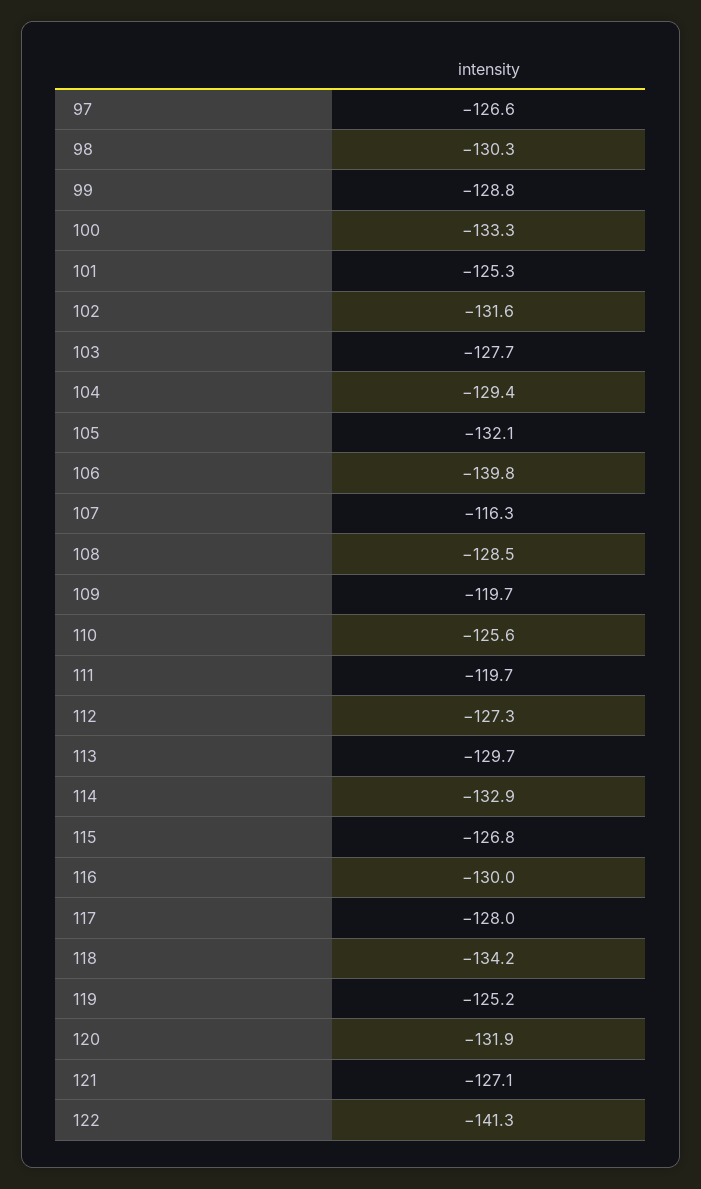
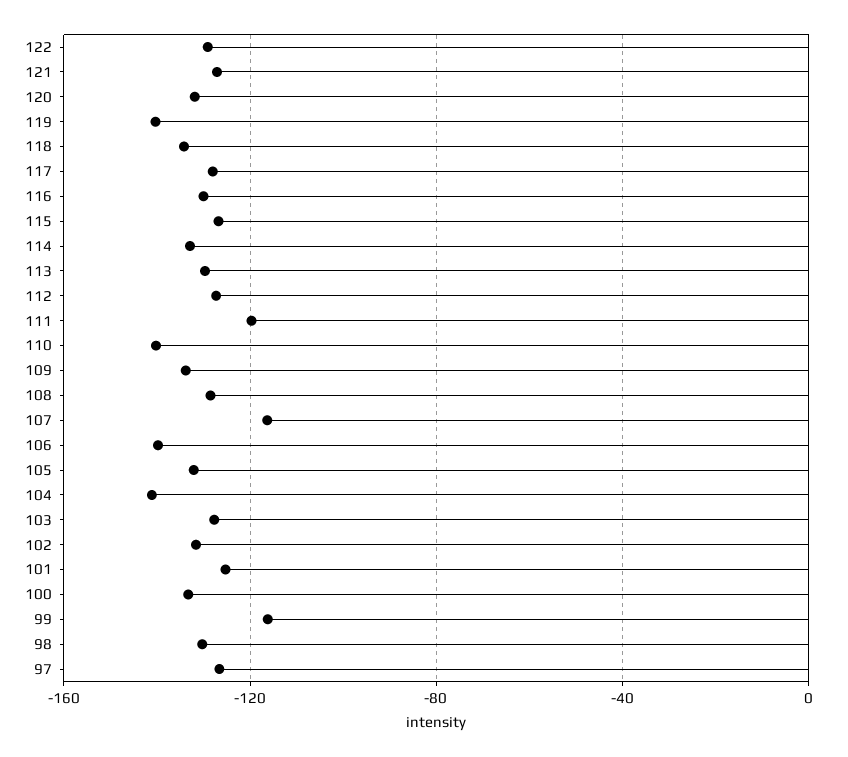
  {
    "97": -126.6,
    "98": -130.3,
-   "99": -128.8,
+   "99": -115,
    "100": -133.3,
    "101": -125.3,
    "102": -131.6,
    "103": -127.7,
-   "104": -129.4,
+   "104": -140,
    "105": -132.1,
    "106": -139.8,
    "107": -116.3,
    "108": -128.5,
-   "109": -119.7,
+   "109": -135,
-   "110": -125.6,
+   "110": -140,
    "111": -119.7,
    "112": -127.3,
    "113": -129.7,
    "114": -132.9,
    "115": -126.8,
    "116": -130,
    "117": -128,
    "118": -134.2,
-   "119": -125.2,
+   "119": -140,
    "120": -131.9,
    "121": -127.1,
-   "122": -141.3
+   "122": -130
  }

